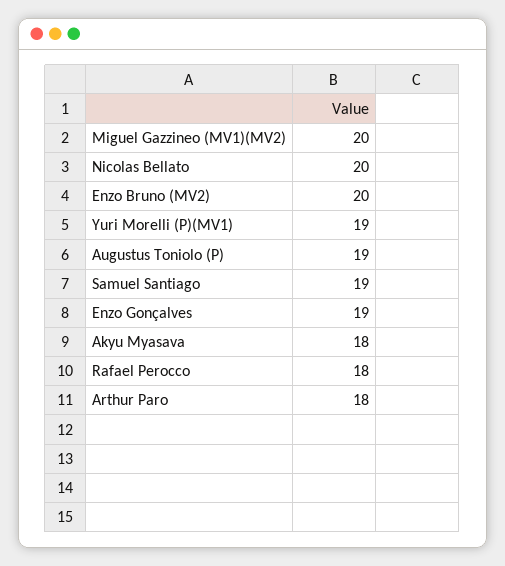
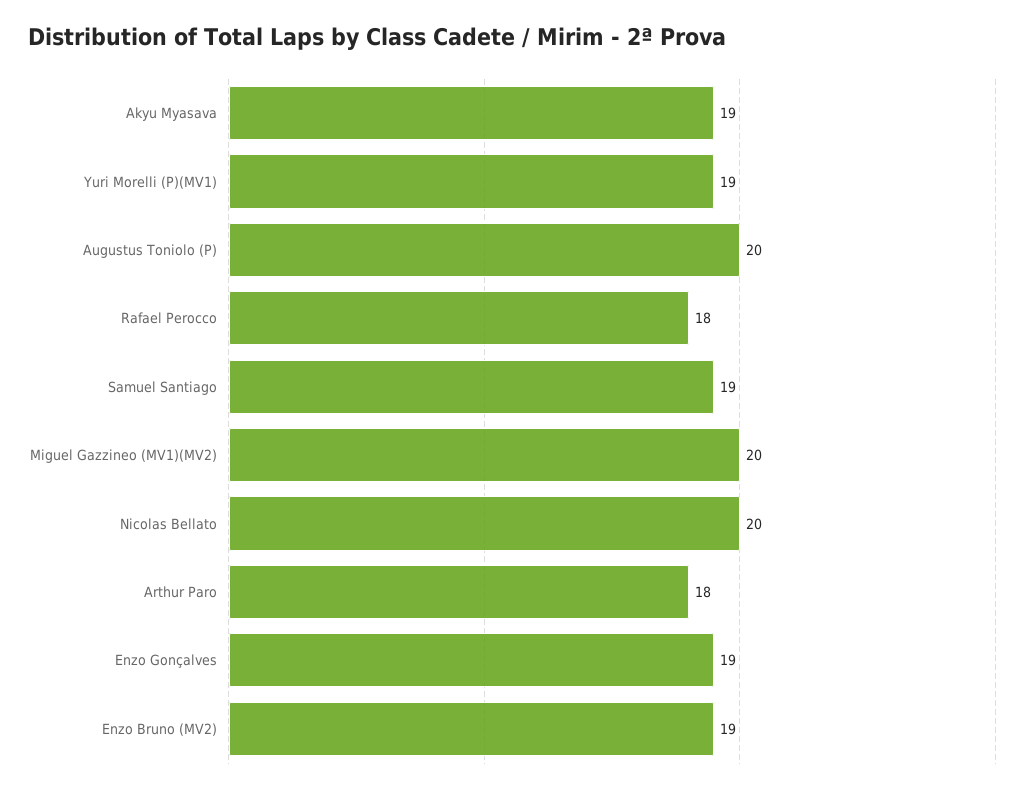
  {
    "Miguel Gazzineo (MV1)(MV2)": 20,
    "Nicolas Bellato": 20,
-   "Enzo Bruno (MV2)": 20,
+   "Enzo Bruno (MV2)": 19,
    "Yuri Morelli (P)(MV1)": 19,
-   "Augustus Toniolo (P)": 19,
+   "Augustus Toniolo (P)": 20,
    "Samuel Santiago": 19,
    "Enzo Gonçalves": 19,
-   "Akyu Myasava": 18,
+   "Akyu Myasava": 19,
    "Rafael Perocco": 18,
    "Arthur Paro": 18
  }

